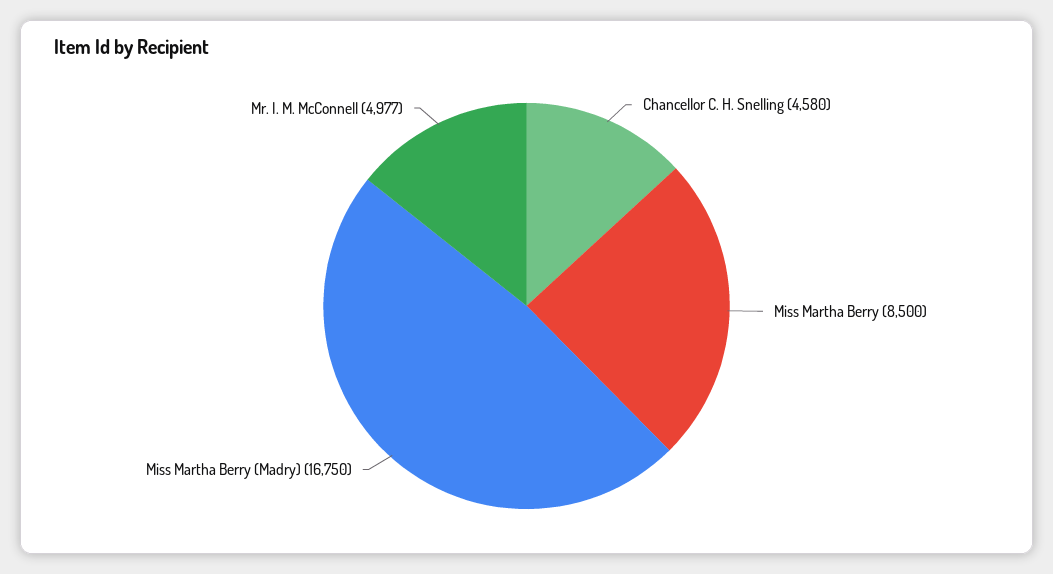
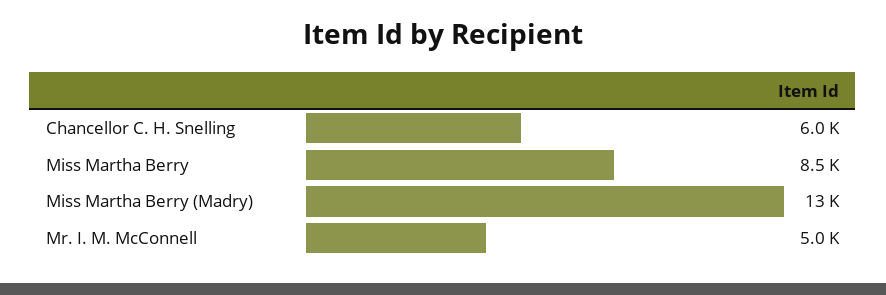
  {
-   "Chancellor C. H. Snelling": 4580,
+   "Chancellor C. H. Snelling": 6000,
    "Miss Martha Berry": 8500,
-   "Miss Martha Berry (Madry)": 16750,
+   "Miss Martha Berry (Madry)": 13000,
    "Mr. I. M. McConnell": 4977
  }

